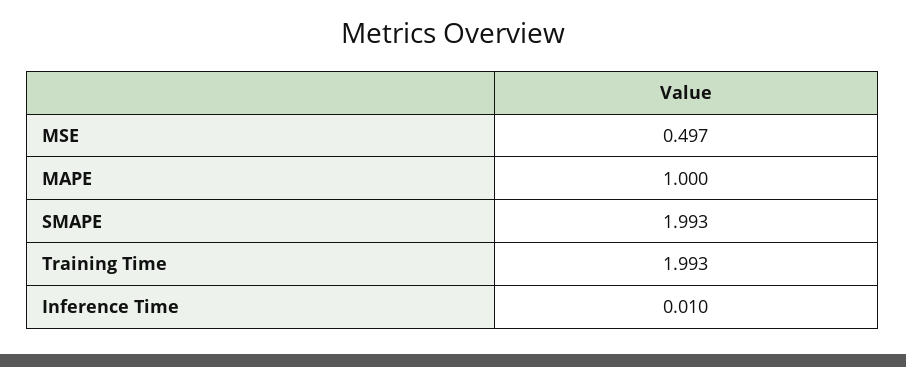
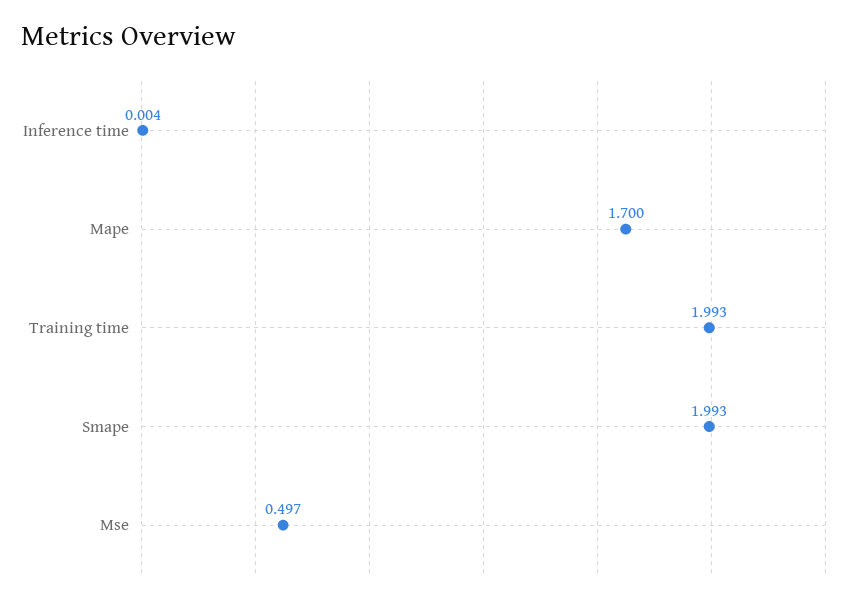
  {
    "MSE": 0.497,
-   "MAPE": 1,
+   "MAPE": 1.7,
    "SMAPE": 1.993,
    "Training Time": 1.993,
-   "Inference Time": 0.01
+   "Inference Time": 0.004
  }

